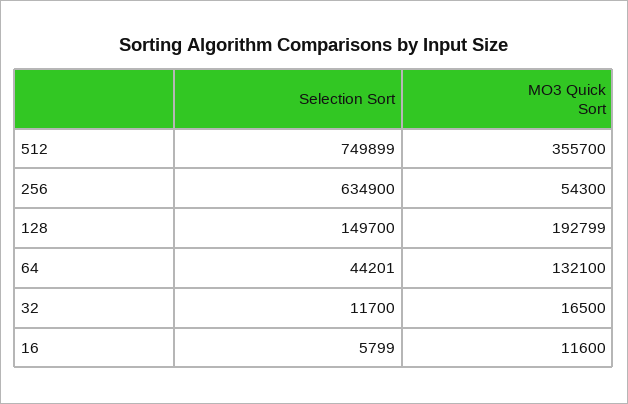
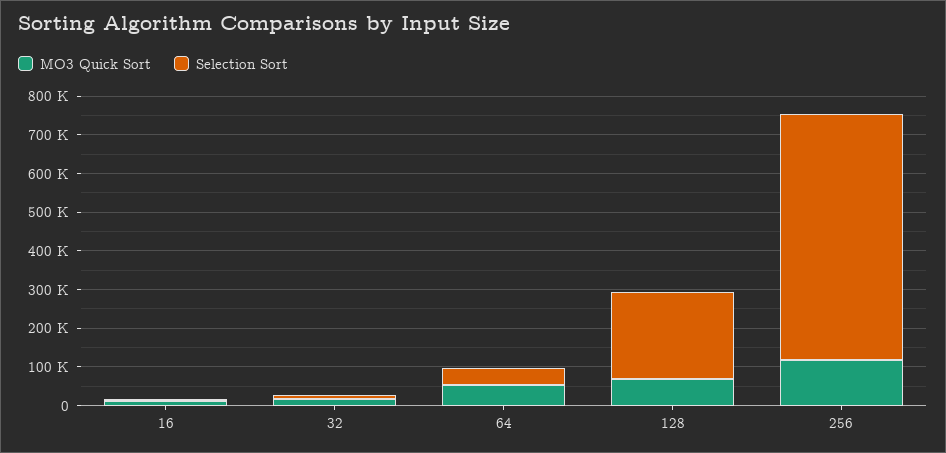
  {
    "Selection Sort": {
-     "512": 749899,
      "256": 634900,
-     "128": 149700,
+     "128": 225000,
      "64": 44201,
      "32": 11700,
      "16": 5799
    },
    "MO3 Quick Sort": {
-     "512": 355700,
-     "256": 54300,
+     "256": 125000,
-     "128": 192799,
+     "128": 75000,
-     "64": 132100,
+     "64": 50000,
      "32": 16500,
      "16": 11600
    }
  }

